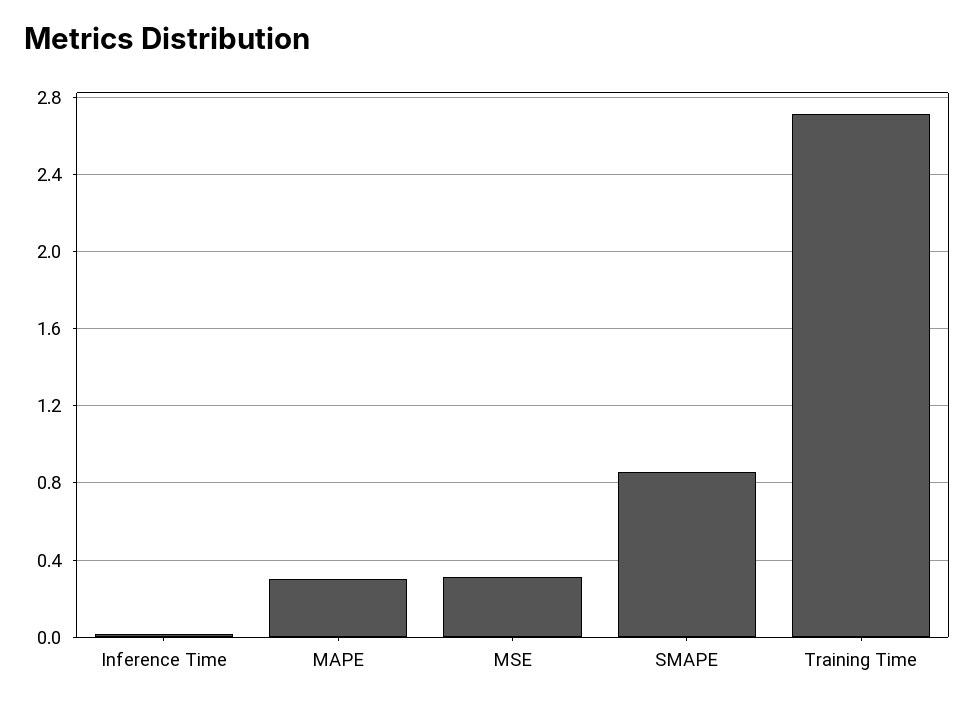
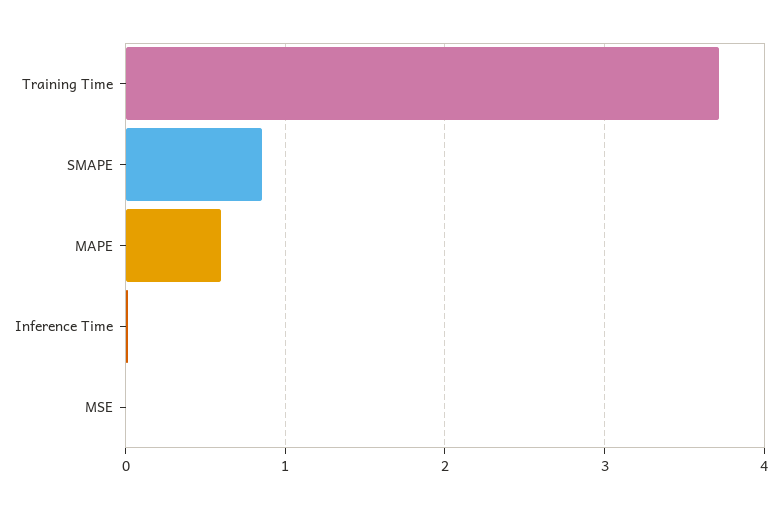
  {
    "Inference Time": 0,
-   "MAPE": 0.3,
+   "MAPE": 0.6,
-   "MSE": 0.3,
+   "MSE": 0,
    "SMAPE": 0.85,
-   "Training Time": 2.7
+   "Training Time": 3.7
  }

